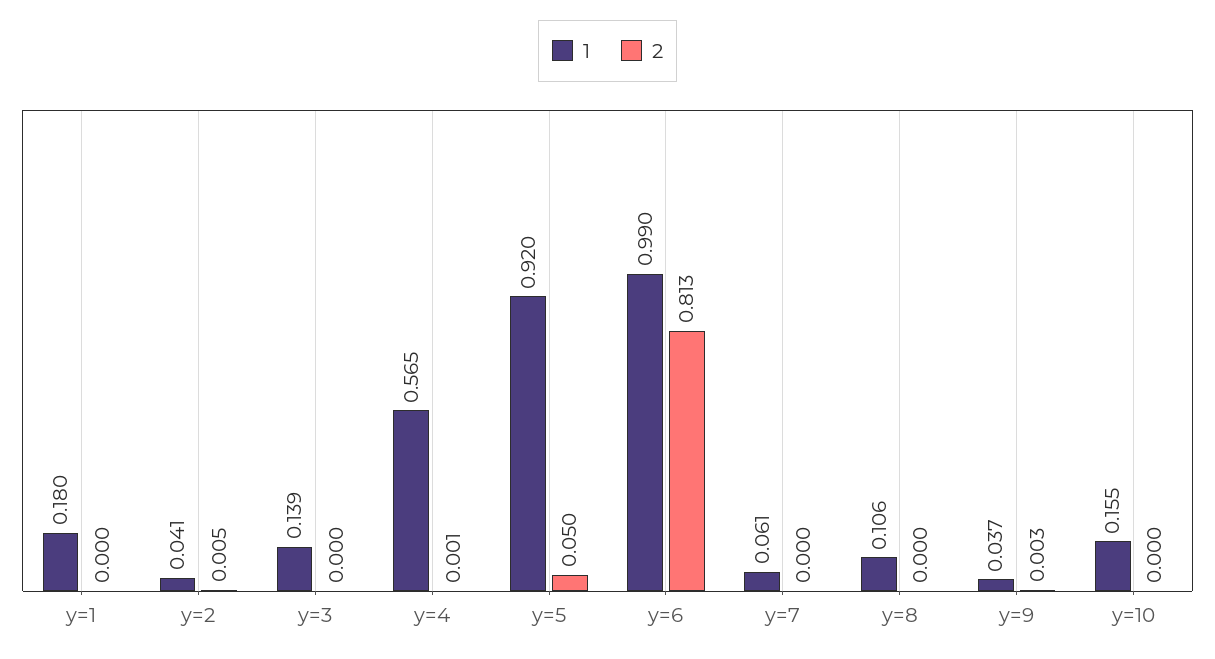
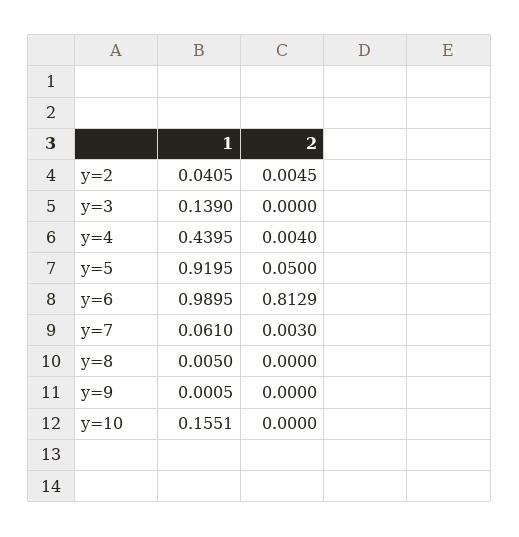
  {
    "1": {
-     "y=1": 0.18,
      "y=2": 0.0405,
      "y=3": 0.139,
-     "y=4": 0.565,
+     "y=4": 0.4395,
      "y=5": 0.9195,
      "y=6": 0.9895,
      "y=7": 0.061,
-     "y=8": 0.106,
+     "y=8": 0.005,
-     "y=9": 0.037,
+     "y=9": 0.0005,
      "y=10": 0.1551
    },
    "2": {
-     "y=1": 0,
      "y=2": 0.0045,
      "y=3": 0,
-     "y=4": 0.001,
+     "y=4": 0.004,
      "y=5": 0.05,
      "y=6": 0.8129,
-     "y=7": 0,
+     "y=7": 0.003,
      "y=8": 0,
-     "y=9": 0.003,
+     "y=9": 0,
      "y=10": 0
    }
  }

